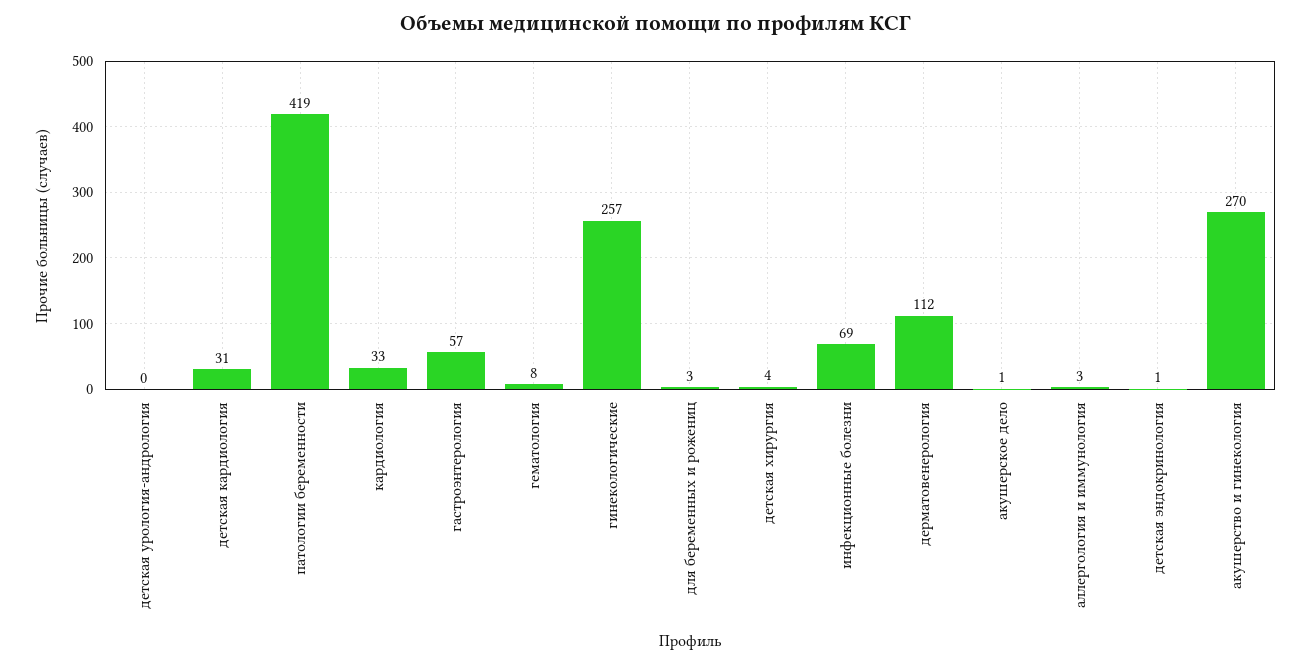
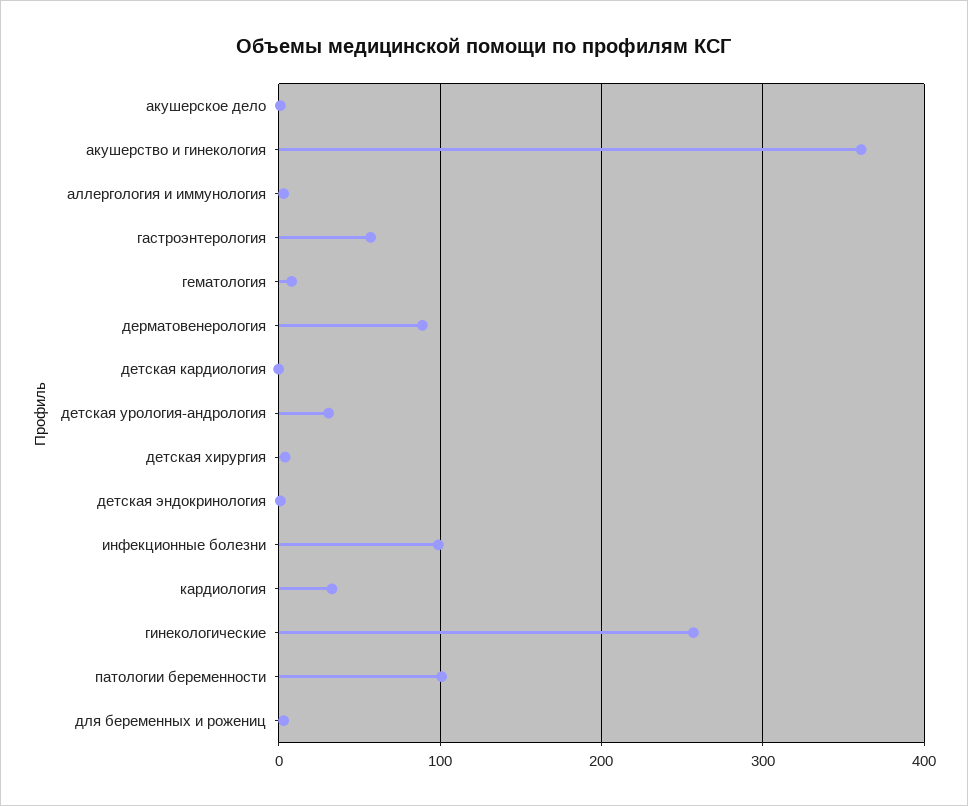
  {
-   "детская урология-андрология": 0,
+   "детская урология-андрология": 30,
-   "детская кардиология": 31,
+   "детская кардиология": 0,
-   "патологии беременности": 419,
+   "патологии беременности": 100,
    "кардиология": 33,
    "гастроэнтерология": 57,
    "гематология": 8,
    "гинекологические": 257,
    "для беременных и рожениц": 3,
    "детская хирургия": 4,
-   "инфекционные болезни": 69,
+   "инфекционные болезни": 100,
-   "дерматовенерология": 112,
+   "дерматовенерология": 90,
    "акушерское дело": 1,
    "аллергология и иммунология": 3,
    "детская эндокринология": 1,
-   "акушерство и гинекология": 270
+   "акушерство и гинекология": 360
  }

